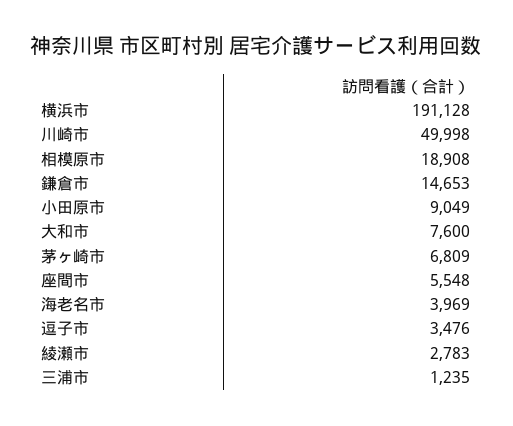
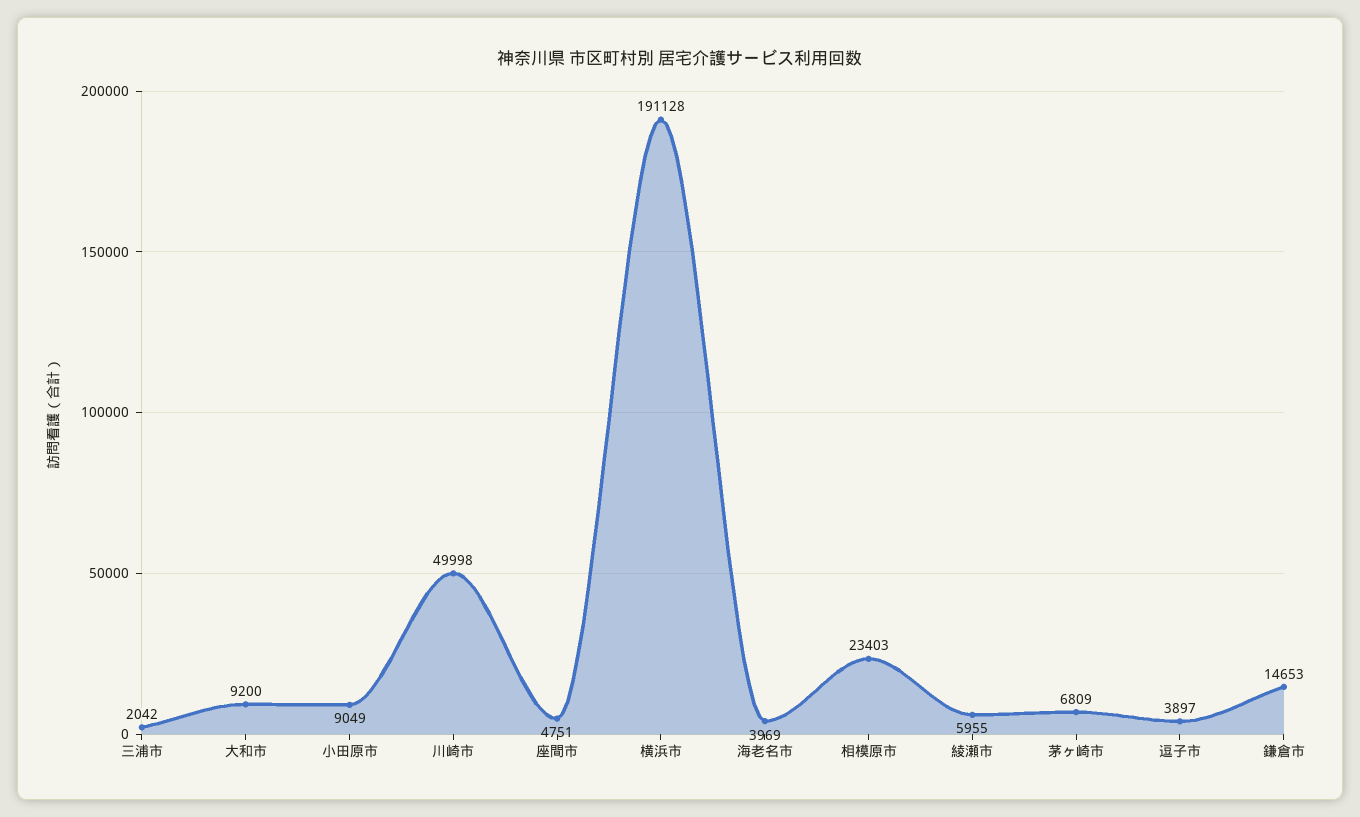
  {
    "横浜市": 191128,
    "川崎市": 49998,
-   "相模原市": 18908,
+   "相模原市": 23403,
    "鎌倉市": 14653,
    "小田原市": 9049,
-   "大和市": 7600,
+   "大和市": 9200,
    "茅ヶ崎市": 6809,
-   "座間市": 5548,
+   "座間市": 4751,
    "海老名市": 3969,
-   "逗子市": 3476,
+   "逗子市": 3897,
-   "綾瀬市": 2783,
+   "綾瀬市": 5955,
-   "三浦市": 1235
+   "三浦市": 2042
  }

